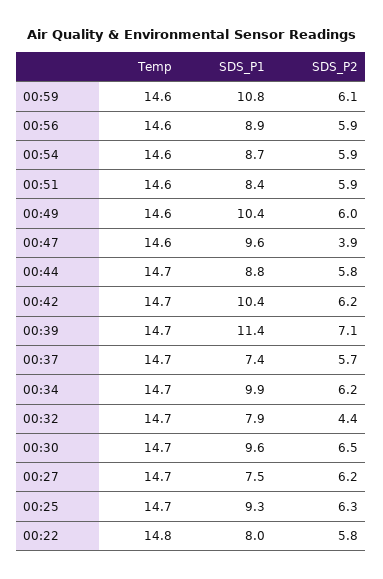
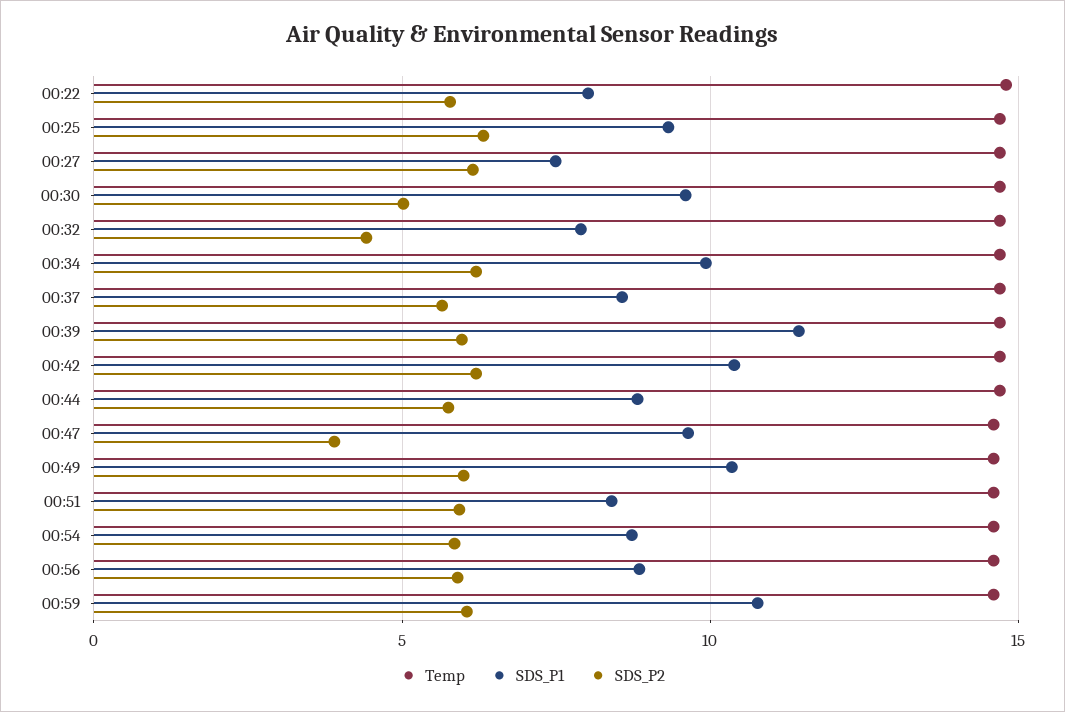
  {
    "Temp": {
      "00:59": 14.6,
      "00:56": 14.6,
      "00:54": 14.6,
      "00:51": 14.6,
      "00:49": 14.6,
      "00:47": 14.6,
      "00:44": 14.7,
      "00:42": 14.7,
      "00:39": 14.7,
      "00:37": 14.7,
      "00:34": 14.7,
      "00:32": 14.7,
      "00:30": 14.7,
      "00:27": 14.7,
      "00:25": 14.7,
      "00:22": 14.8
    },
    "SDS_P1": {
      "00:59": 10.8,
      "00:56": 8.9,
      "00:54": 8.7,
      "00:51": 8.4,
      "00:49": 10.4,
      "00:47": 9.6,
      "00:44": 8.8,
      "00:42": 10.4,
      "00:39": 11.4,
-     "00:37": 7.4,
+     "00:37": 8.5,
      "00:34": 9.9,
      "00:32": 7.9,
      "00:30": 9.6,
      "00:27": 7.5,
      "00:25": 9.3,
      "00:22": 8
    },
    "SDS_P2": {
      "00:59": 6.1,
      "00:56": 5.9,
      "00:54": 5.9,
      "00:51": 5.9,
      "00:49": 6,
      "00:47": 3.9,
      "00:44": 5.8,
      "00:42": 6.2,
-     "00:39": 7.1,
+     "00:39": 6,
      "00:37": 5.7,
      "00:34": 6.2,
      "00:32": 4.4,
-     "00:30": 6.5,
+     "00:30": 5,
      "00:27": 6.2,
      "00:25": 6.3,
      "00:22": 5.8
    }
  }

